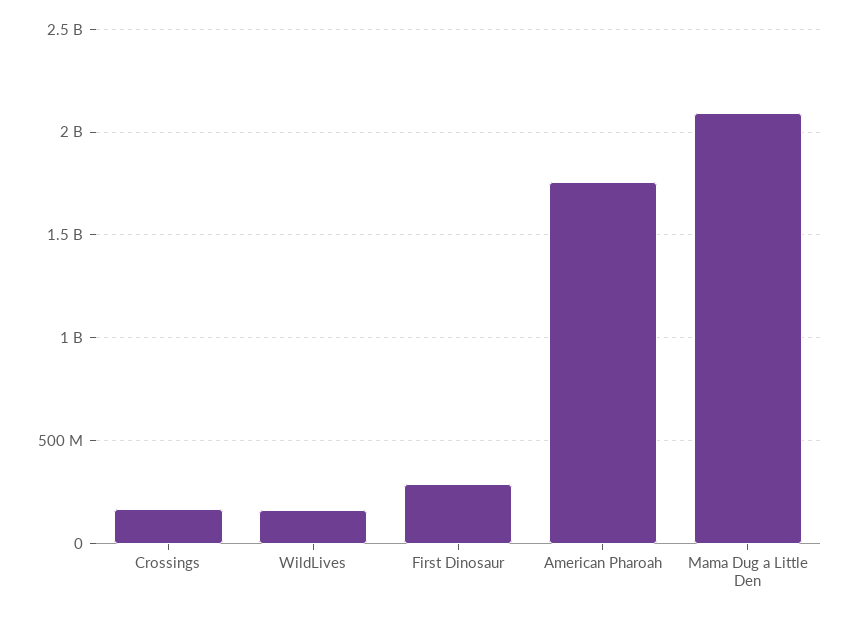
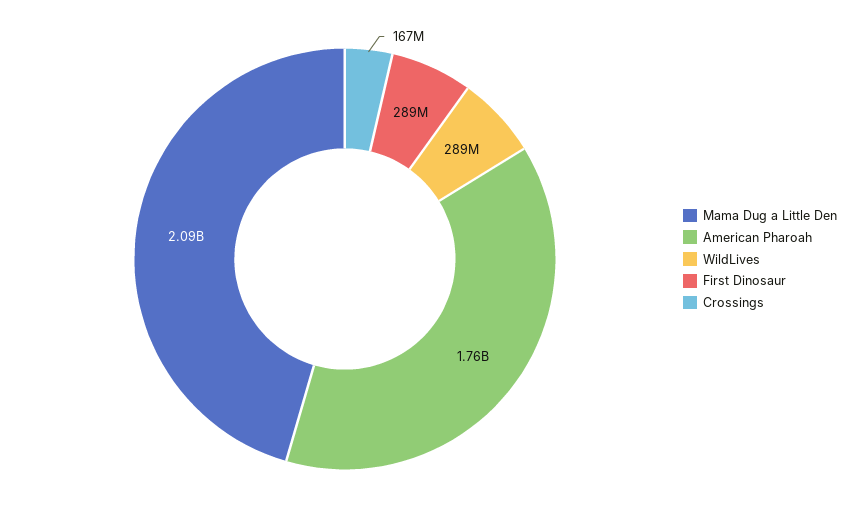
  {
    "Crossings": 167000000,
-   "WildLives": 150000000,
+   "WildLives": 289000000,
    "First Dinosaur": 289000000,
    "American Pharoah": 1760000000,
    "Mama Dug a Little Den": 2090000000
  }

